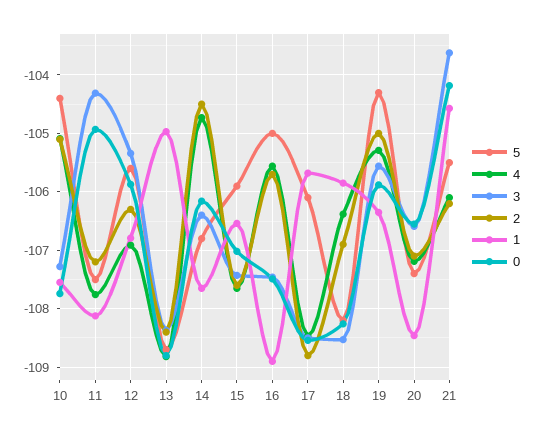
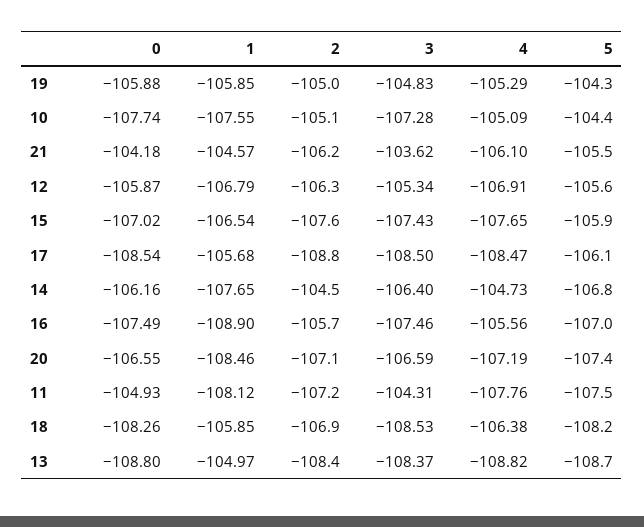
  {
    "5": {
      "10": -104.4,
      "11": -107.5,
      "12": -105.6,
      "13": -108.7,
      "14": -106.8,
      "15": -105.9,
-     "16": -105,
+     "16": -107,
      "17": -106.1,
      "18": -108.2,
      "19": -104.3,
      "20": -107.4,
      "21": -105.5
    },
    "4": {
      "10": -105.09,
      "11": -107.76,
      "12": -106.91,
      "13": -108.82,
      "14": -104.73,
      "15": -107.65,
      "16": -105.56,
      "17": -108.47,
      "18": -106.38,
      "19": -105.29,
      "20": -107.19,
      "21": -106.1
    },
    "3": {
      "10": -107.28,
      "11": -104.31,
      "12": -105.34,
      "13": -108.37,
      "14": -106.4,
      "15": -107.43,
      "16": -107.46,
      "17": -108.5,
      "18": -108.53,
-     "19": -105.6,
+     "19": -104.83,
      "20": -106.59,
      "21": -103.62
    },
    "2": {
      "10": -105.1,
      "11": -107.2,
      "12": -106.3,
      "13": -108.4,
      "14": -104.5,
      "15": -107.6,
      "16": -105.7,
      "17": -108.8,
      "18": -106.9,
      "19": -105,
      "20": -107.1,
      "21": -106.2
    },
    "1": {
      "10": -107.55,
      "11": -108.12,
      "12": -106.79,
      "13": -104.97,
      "14": -107.65,
      "15": -106.54,
      "16": -108.9,
      "17": -105.68,
      "18": -105.85,
-     "19": -106.4,
+     "19": -105.85,
      "20": -108.46,
      "21": -104.57
    },
    "0": {
      "10": -107.74,
      "11": -104.93,
      "12": -105.87,
      "13": -108.8,
      "14": -106.16,
      "15": -107.02,
      "16": -107.49,
      "17": -108.54,
      "18": -108.26,
      "19": -105.88,
      "20": -106.55,
      "21": -104.18
    }
  }

